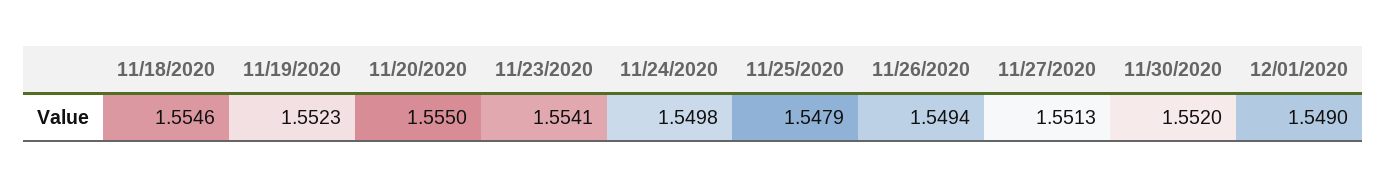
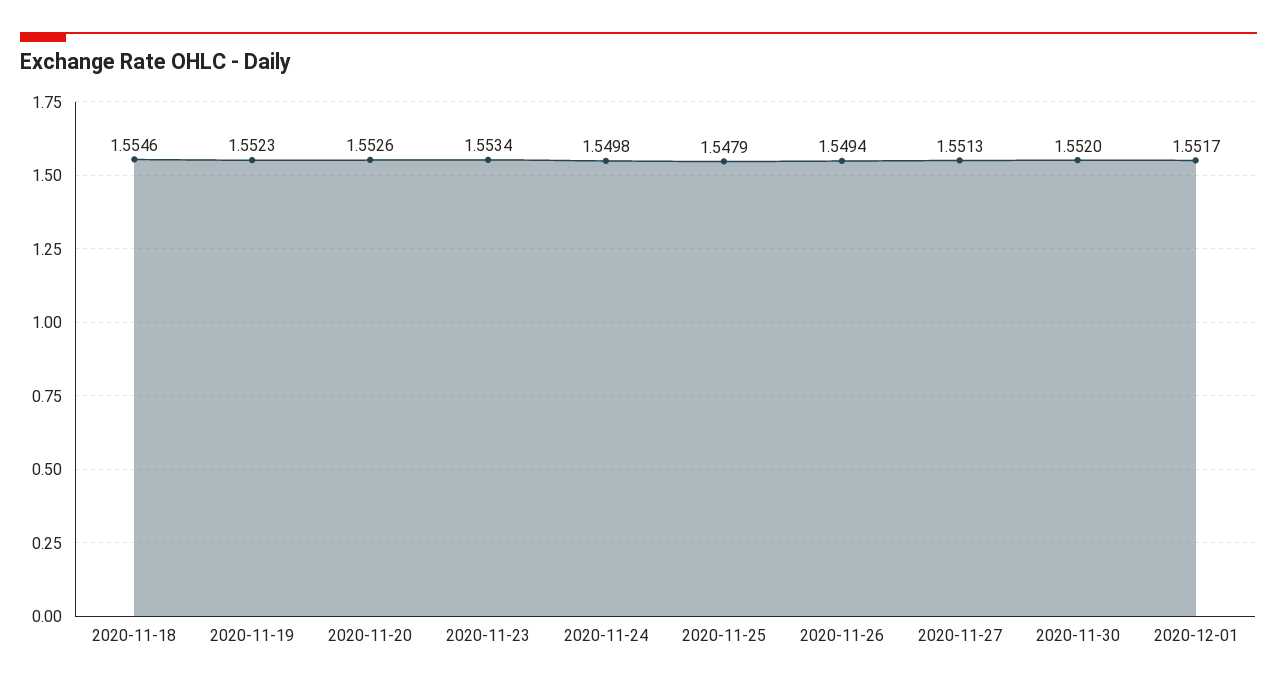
  {
    "11/18/2020": 1.5546,
    "11/19/2020": 1.5523,
-   "11/20/2020": 1.555,
+   "11/20/2020": 1.5526,
-   "11/23/2020": 1.5541,
+   "11/23/2020": 1.5534,
    "11/24/2020": 1.5498,
    "11/25/2020": 1.5479,
    "11/26/2020": 1.5494,
    "11/27/2020": 1.5513,
    "11/30/2020": 1.552,
-   "12/01/2020": 1.549
+   "12/01/2020": 1.5517
  }

